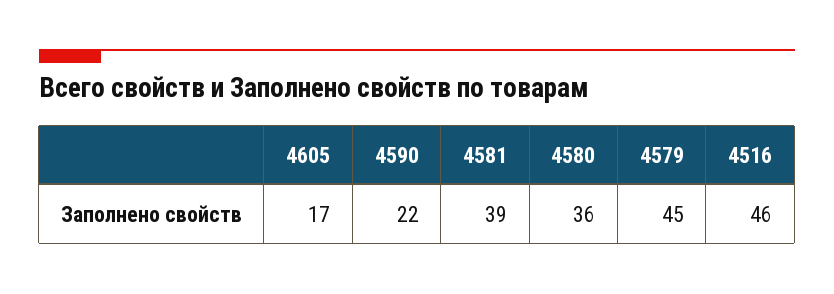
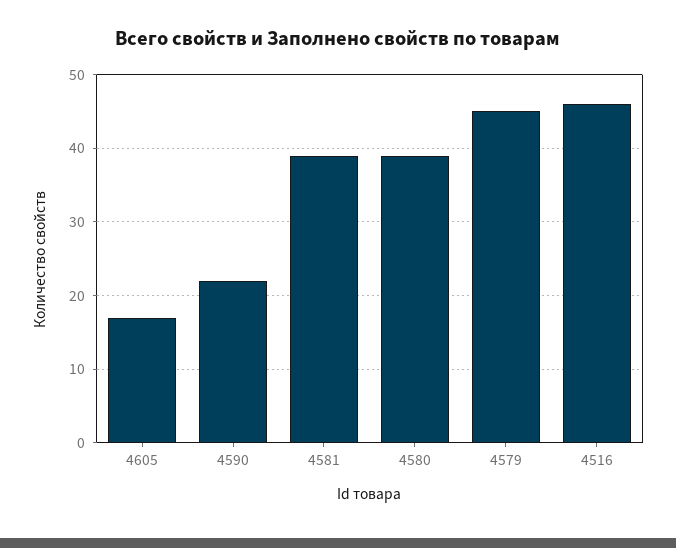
  {
    "4605": 17,
    "4590": 22,
    "4581": 39,
-   "4580": 36,
+   "4580": 39,
    "4579": 45,
    "4516": 46
  }

